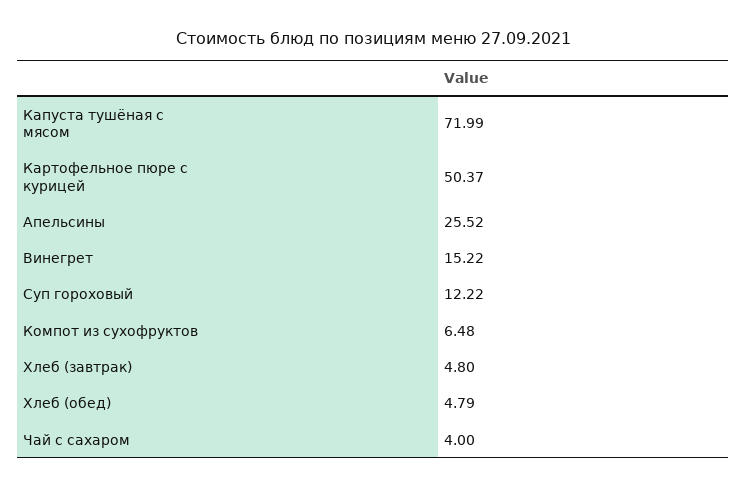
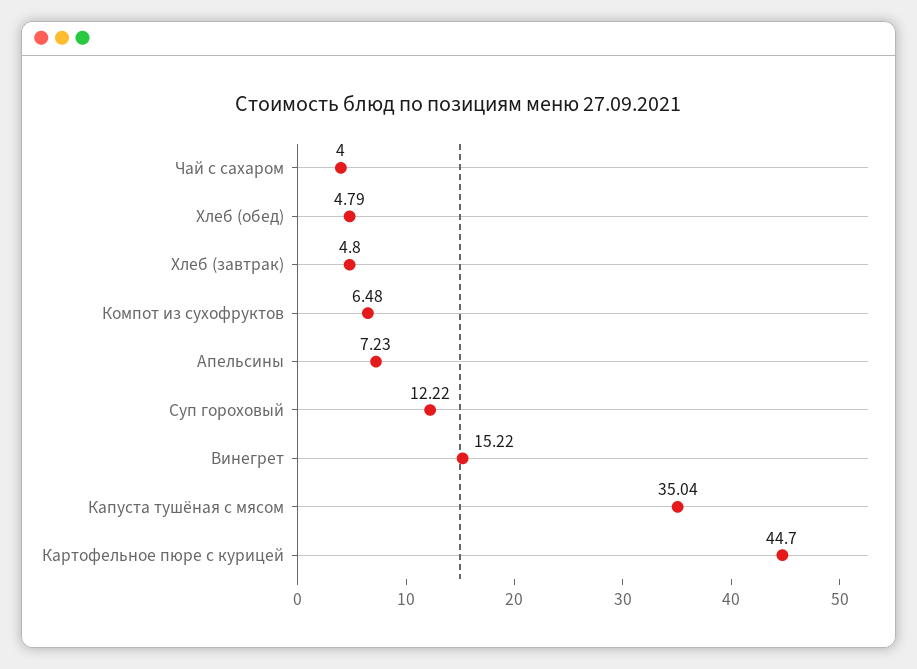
  {
-   "Капуста тушёная с мясом": 71.99,
+   "Капуста тушёная с мясом": 35.04,
-   "Картофельное пюре с курицей": 50.37,
+   "Картофельное пюре с курицей": 44.7,
-   "Апельсины": 25.52,
+   "Апельсины": 7.23,
    "Винегрет": 15.22,
    "Суп гороховый": 12.22,
    "Компот из сухофруктов": 6.48,
    "Хлеб (завтрак)": 4.8,
    "Хлеб (обед)": 4.79,
    "Чай с сахаром": 4
  }

